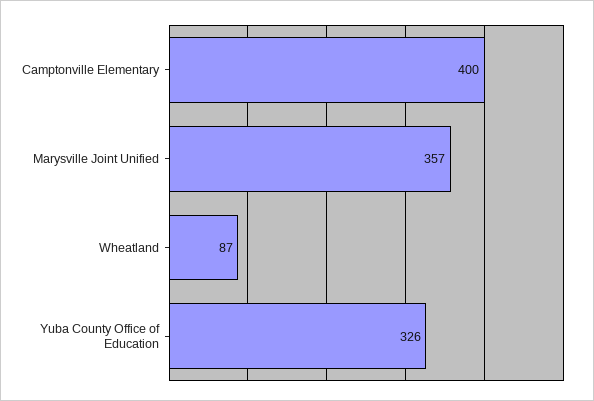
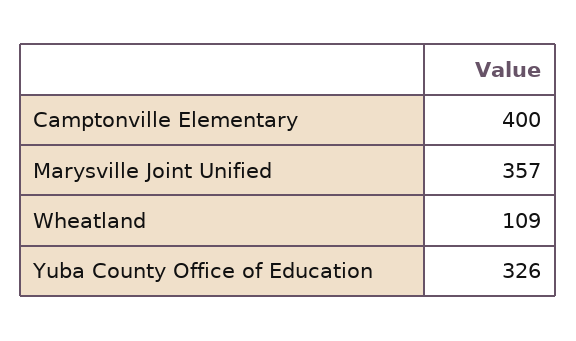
  {
    "Camptonville Elementary": 400,
    "Marysville Joint Unified": 357,
-   "Wheatland": 87,
+   "Wheatland": 109,
    "Yuba County Office of Education": 326
  }

